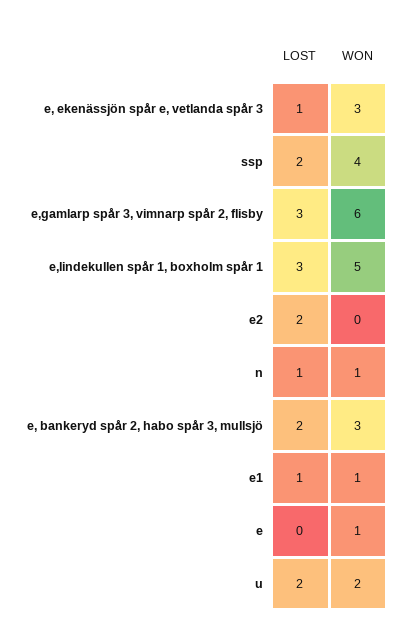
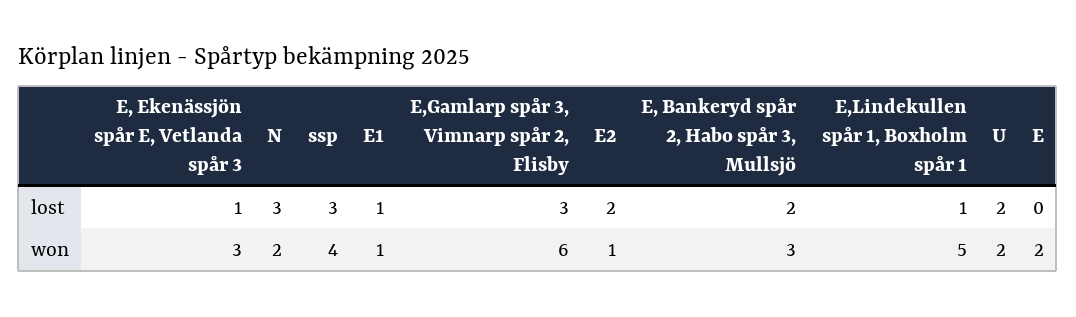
  {
    "LOST": {
      "e, ekenässjön spår e, vetlanda spår 3": 1,
-     "ssp": 2,
+     "ssp": 3,
      "e,gamlarp spår 3, vimnarp spår 2, flisby": 3,
-     "e,lindekullen spår 1, boxholm spår 1": 3,
+     "e,lindekullen spår 1, boxholm spår 1": 1,
      "e2": 2,
-     "n": 1,
+     "n": 3,
      "e, bankeryd spår 2, habo spår 3, mullsjö": 2,
      "e1": 1,
      "e": 0,
      "u": 2
    },
    "WON": {
      "e, ekenässjön spår e, vetlanda spår 3": 3,
      "ssp": 4,
      "e,gamlarp spår 3, vimnarp spår 2, flisby": 6,
      "e,lindekullen spår 1, boxholm spår 1": 5,
-     "e2": 0,
+     "e2": 1,
-     "n": 1,
+     "n": 2,
      "e, bankeryd spår 2, habo spår 3, mullsjö": 3,
      "e1": 1,
-     "e": 1,
+     "e": 2,
      "u": 2
    }
  }

